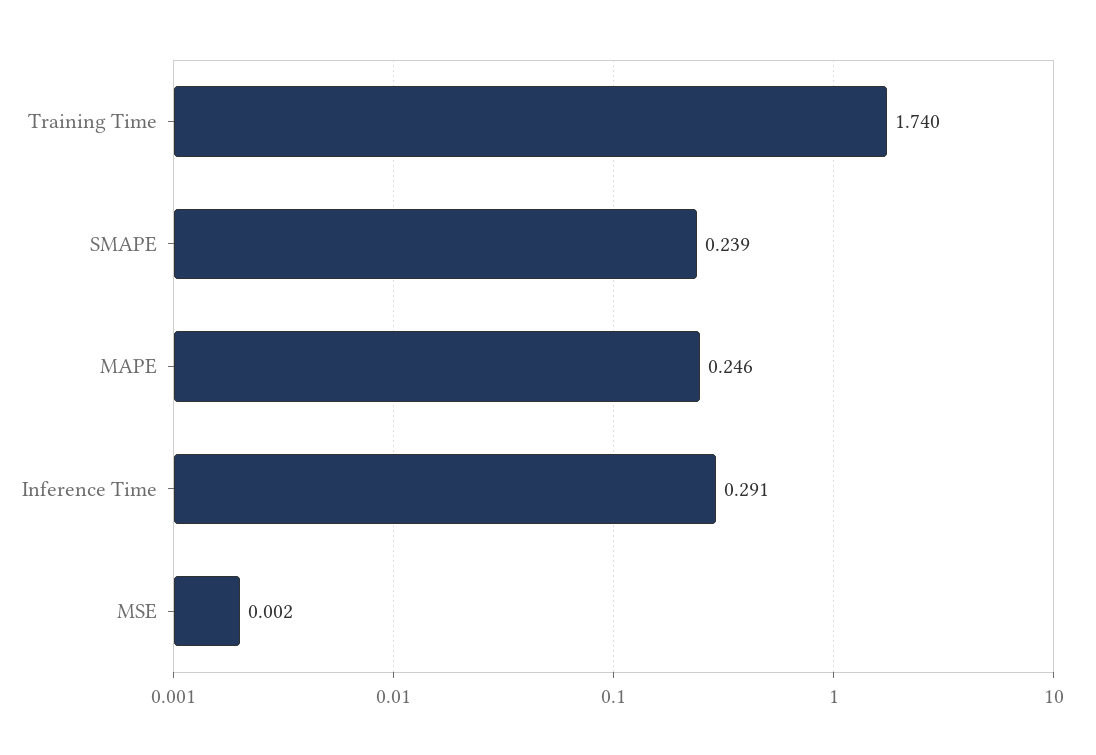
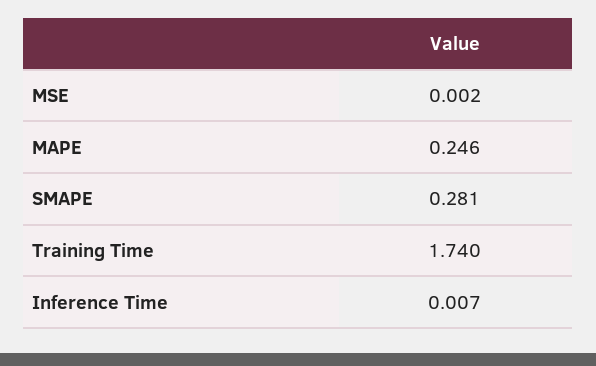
  {
    "Training Time": 1.74,
-   "SMAPE": 0.239,
+   "SMAPE": 0.281,
    "MAPE": 0.246,
-   "Inference Time": 0.291,
+   "Inference Time": 0.007,
    "MSE": 0.002
  }

